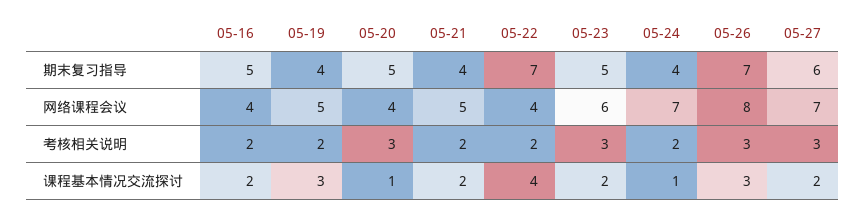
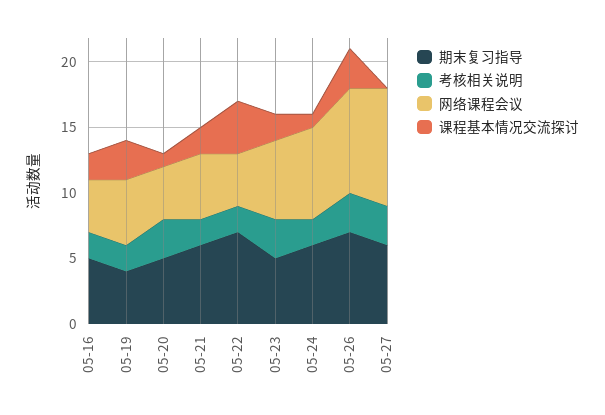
  {
    "期末复习指导": {
      "05-16": 5,
      "05-19": 4,
      "05-20": 5,
-     "05-21": 4,
+     "05-21": 6,
      "05-22": 7,
      "05-23": 5,
-     "05-24": 4,
+     "05-24": 6,
      "05-26": 7,
      "05-27": 6
    },
    "网络课程会议": {
      "05-16": 4,
      "05-19": 5,
      "05-20": 4,
      "05-21": 5,
      "05-22": 4,
      "05-23": 6,
      "05-24": 7,
      "05-26": 8,
-     "05-27": 7
+     "05-27": 9
    },
    "考核相关说明": {
      "05-16": 2,
      "05-19": 2,
      "05-20": 3,
      "05-21": 2,
      "05-22": 2,
      "05-23": 3,
      "05-24": 2,
      "05-26": 3,
      "05-27": 3
    },
    "课程基本情况交流探讨": {
      "05-16": 2,
      "05-19": 3,
      "05-20": 1,
      "05-21": 2,
      "05-22": 4,
      "05-23": 2,
      "05-24": 1,
      "05-26": 3,
-     "05-27": 2
+     "05-27": 0
    }
  }

